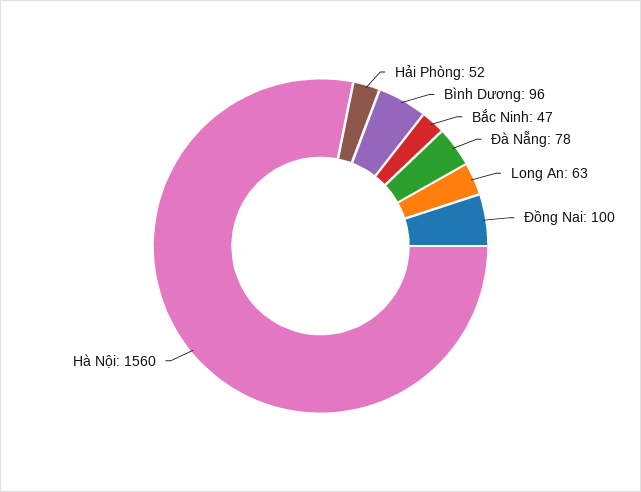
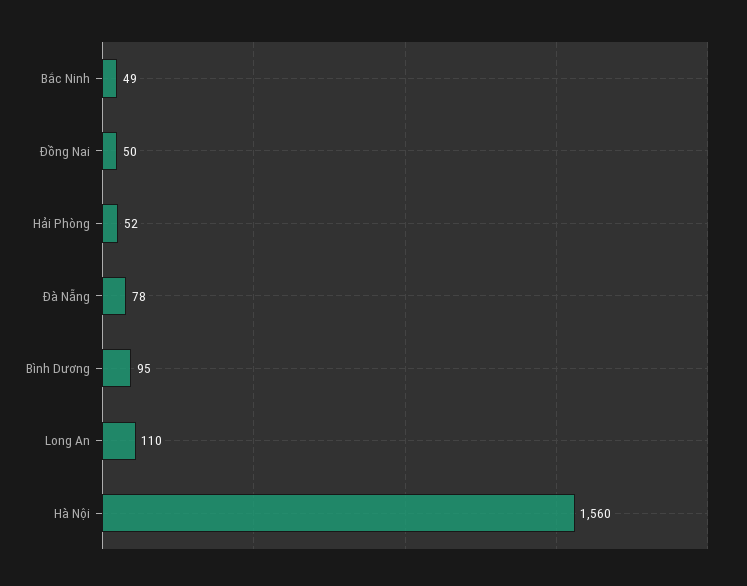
  {
    "Hải Phòng": 52,
-   "Bình Dương": 96,
+   "Bình Dương": 95,
-   "Bắc Ninh": 47,
+   "Bắc Ninh": 49,
    "Đà Nẵng": 78,
-   "Long An": 63,
+   "Long An": 110,
-   "Đồng Nai": 100,
+   "Đồng Nai": 50,
    "Hà Nội": 1560
  }

